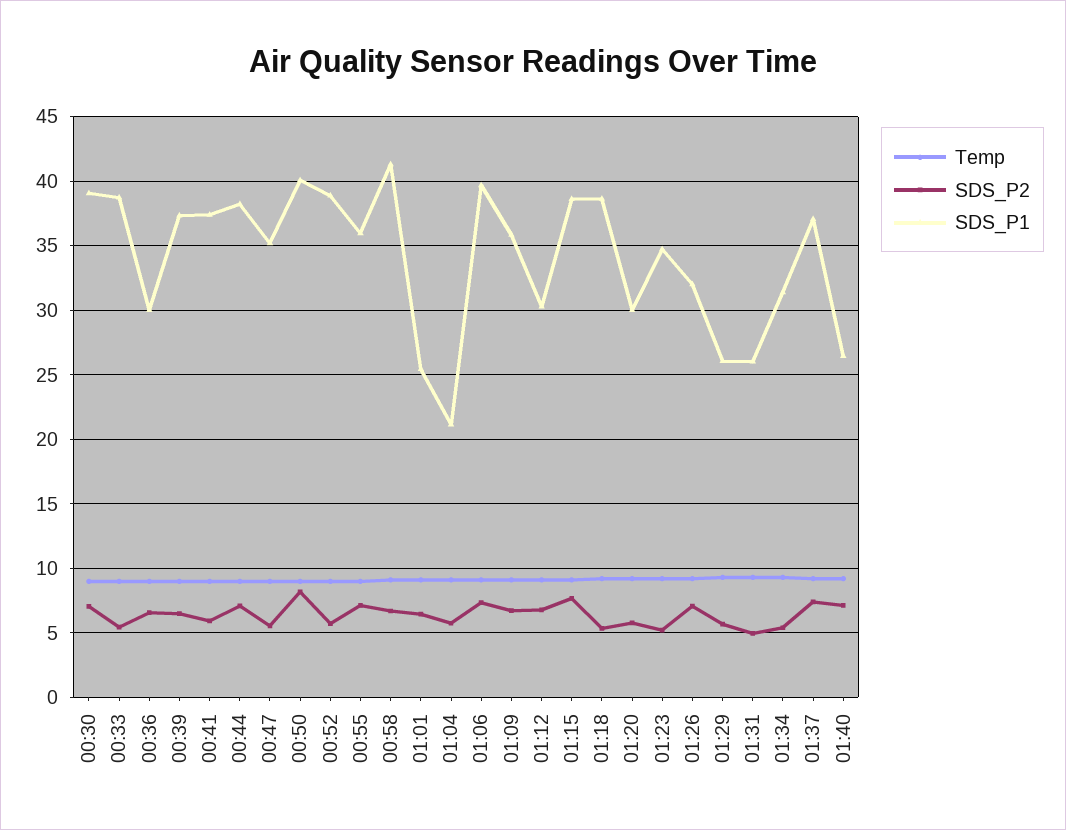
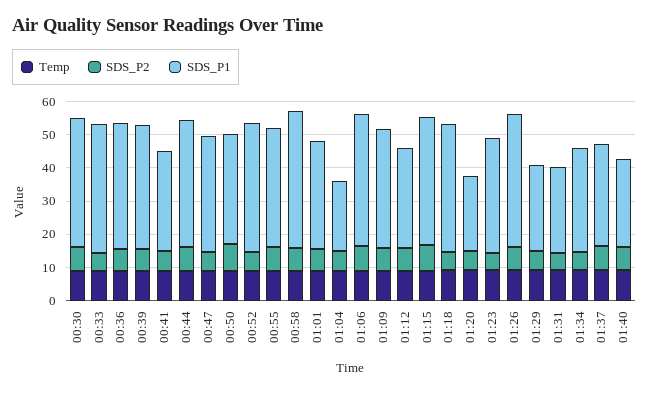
  {
    "Temp": {
      "00:30": 9,
      "00:33": 9,
      "00:36": 9,
      "00:39": 9,
      "00:41": 9,
      "00:44": 9,
      "00:47": 9,
      "00:50": 9,
      "00:52": 9,
      "00:55": 9,
      "00:58": 9,
      "01:01": 9,
      "01:04": 9,
      "01:06": 9,
      "01:09": 9,
      "01:12": 9,
      "01:15": 9,
      "01:18": 9,
      "01:20": 9,
      "01:23": 9,
      "01:26": 9,
      "01:29": 9.5,
      "01:31": 9.5,
      "01:34": 9.5,
      "01:37": 9,
      "01:40": 9
    },
    "SDS_P2": {
      "00:30": 7,
      "00:33": 5.5,
      "00:36": 6.5,
      "00:39": 6.5,
      "00:41": 6,
      "00:44": 7,
      "00:47": 5.5,
      "00:50": 8,
      "00:52": 5.5,
      "00:55": 7,
      "00:58": 6.5,
      "01:01": 6.5,
      "01:04": 6,
      "01:06": 7.5,
      "01:09": 6.5,
      "01:12": 7,
      "01:15": 7.5,
      "01:18": 5.5,
      "01:20": 6,
      "01:23": 5,
      "01:26": 7,
      "01:29": 5.5,
      "01:31": 5,
      "01:34": 5.5,
      "01:37": 7.5,
      "01:40": 7
    },
    "SDS_P1": {
      "00:30": 39,
      "00:33": 38.5,
-     "00:36": 30,
+     "00:36": 37.5,
      "00:39": 37.5,
-     "00:41": 37.5,
+     "00:41": 30,
      "00:44": 38,
      "00:47": 35,
-     "00:50": 40,
+     "00:50": 32.5,
      "00:52": 39,
      "00:55": 36,
      "00:58": 41.5,
-     "01:01": 25.5,
+     "01:01": 32.5,
      "01:04": 21,
      "01:06": 39.5,
      "01:09": 36,
      "01:12": 30.5,
      "01:15": 38.5,
      "01:18": 38.5,
-     "01:20": 30,
+     "01:20": 22.5,
      "01:23": 34.5,
-     "01:26": 32,
+     "01:26": 40,
      "01:29": 26,
      "01:31": 26,
      "01:34": 31.5,
-     "01:37": 37,
+     "01:37": 30,
      "01:40": 26.5
    }
  }

